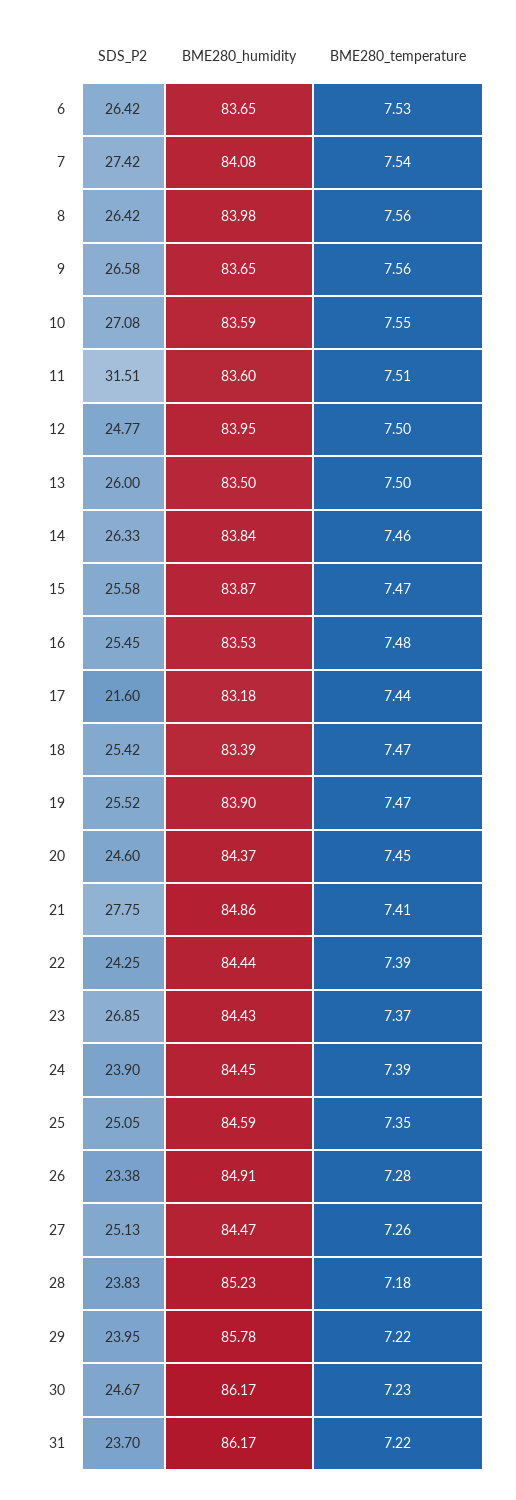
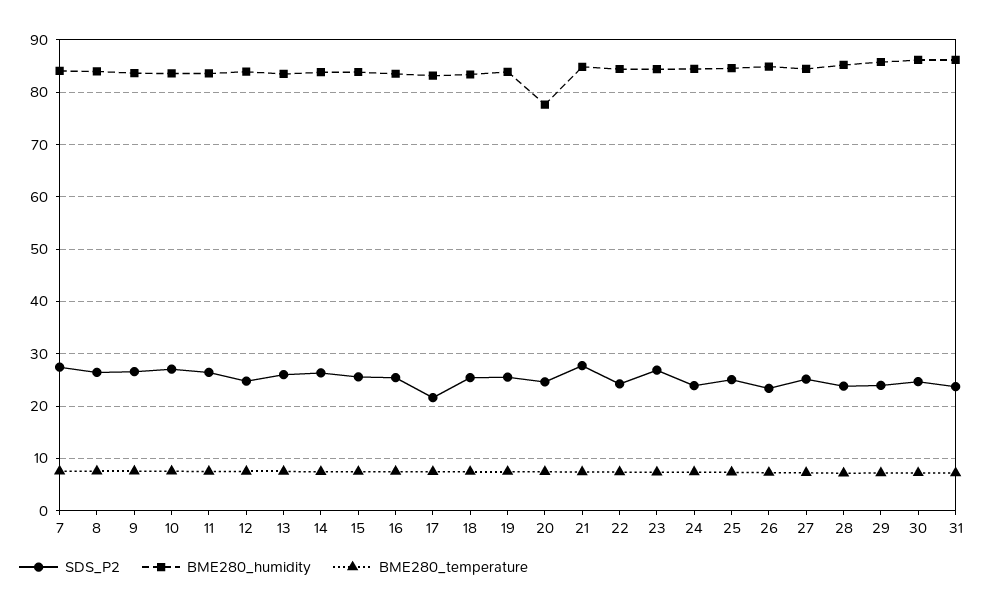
  {
    "SDS_P2": {
-     "6": 26.42,
      "7": 27.42,
      "8": 26.42,
      "9": 26.58,
      "10": 27.08,
-     "11": 31.51,
+     "11": 26,
      "12": 24.77,
      "13": 26,
      "14": 26.33,
      "15": 25.58,
      "16": 25.45,
      "17": 21.6,
      "18": 25.42,
      "19": 25.52,
      "20": 24.6,
      "21": 27.75,
      "22": 24.25,
      "23": 26.85,
      "24": 23.9,
      "25": 25.05,
      "26": 23.38,
      "27": 25.13,
      "28": 23.83,
      "29": 23.95,
      "30": 24.67,
      "31": 23.7
    },
    "BME280_humidity": {
-     "6": 83.65,
      "7": 84.08,
      "8": 83.98,
      "9": 83.65,
      "10": 83.59,
      "11": 83.6,
      "12": 83.95,
      "13": 83.5,
      "14": 83.84,
      "15": 83.87,
      "16": 83.53,
      "17": 83.18,
      "18": 83.39,
      "19": 83.9,
-     "20": 84.37,
+     "20": 78,
      "21": 84.86,
      "22": 84.44,
      "23": 84.43,
      "24": 84.45,
      "25": 84.59,
      "26": 84.91,
      "27": 84.47,
      "28": 85.23,
      "29": 85.78,
      "30": 86.17,
      "31": 86.17
    },
    "BME280_temperature": {
-     "6": 7.53,
      "7": 7.54,
      "8": 7.56,
      "9": 7.56,
      "10": 7.55,
      "11": 7.51,
      "12": 7.5,
      "13": 7.5,
      "14": 7.46,
      "15": 7.47,
      "16": 7.48,
      "17": 7.44,
      "18": 7.47,
      "19": 7.47,
      "20": 7.45,
      "21": 7.41,
      "22": 7.39,
      "23": 7.37,
      "24": 7.39,
      "25": 7.35,
      "26": 7.28,
      "27": 7.26,
      "28": 7.18,
      "29": 7.22,
      "30": 7.23,
      "31": 7.22
    }
  }

